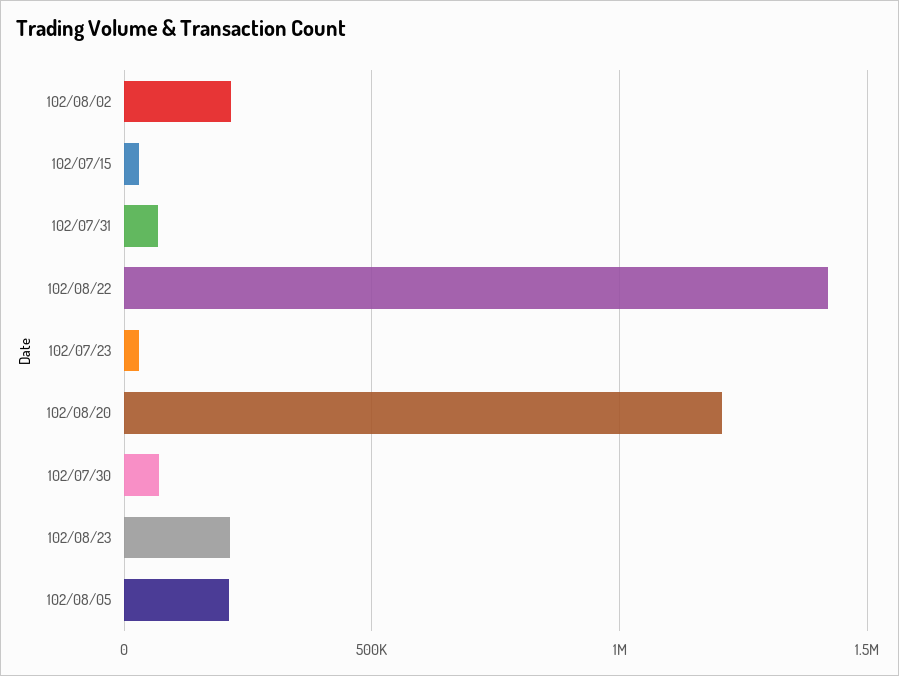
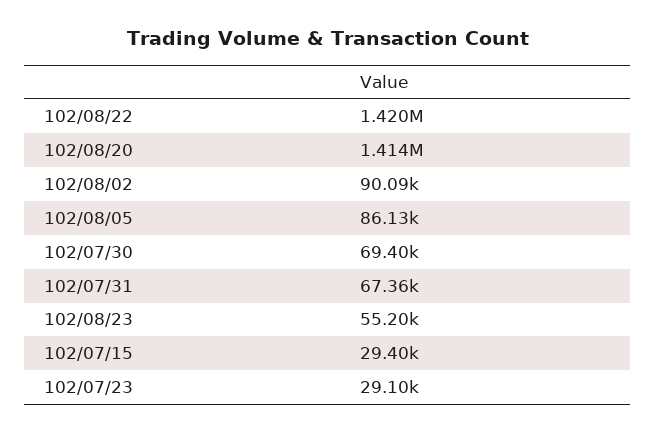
  {
-   "102/08/02": 200000,
+   "102/08/02": 90090,
    "102/07/15": 29400,
    "102/07/31": 67360,
    "102/08/22": 1420000,
    "102/07/23": 29100,
-   "102/08/20": 1200000,
+   "102/08/20": 1414000,
    "102/07/30": 69400,
-   "102/08/23": 200000,
+   "102/08/23": 55200,
-   "102/08/05": 200000
+   "102/08/05": 86130
  }

